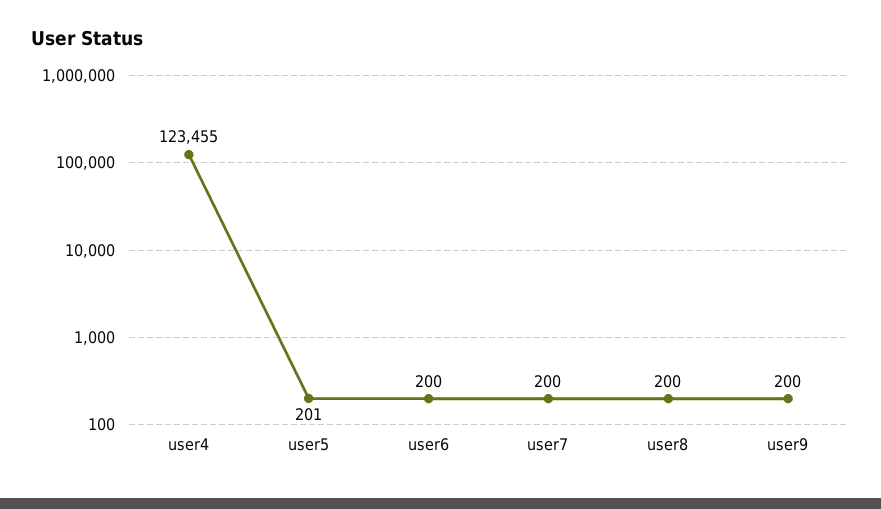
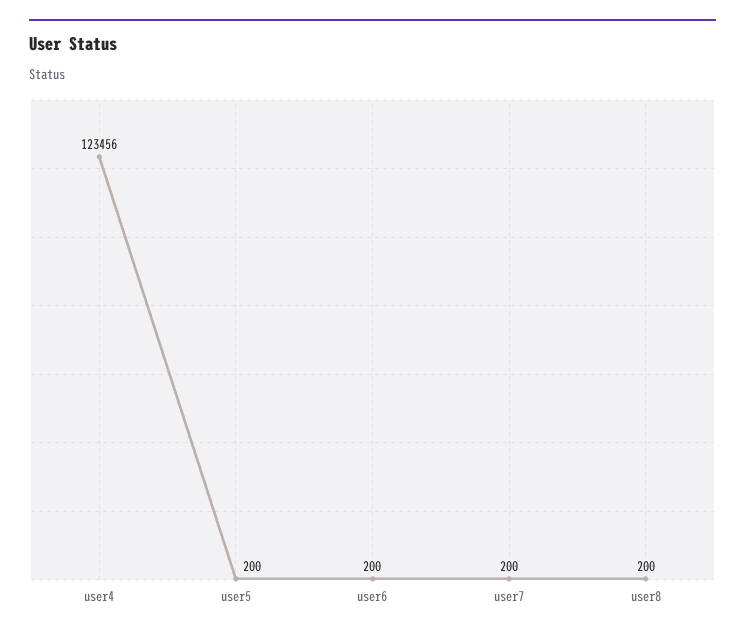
  {
-   "user4": 123455,
+   "user4": 123456,
-   "user5": 201,
+   "user5": 200,
    "user6": 200,
    "user7": 200,
-   "user8": 200,
+   "user8": 200
-   "user9": 200
  }

